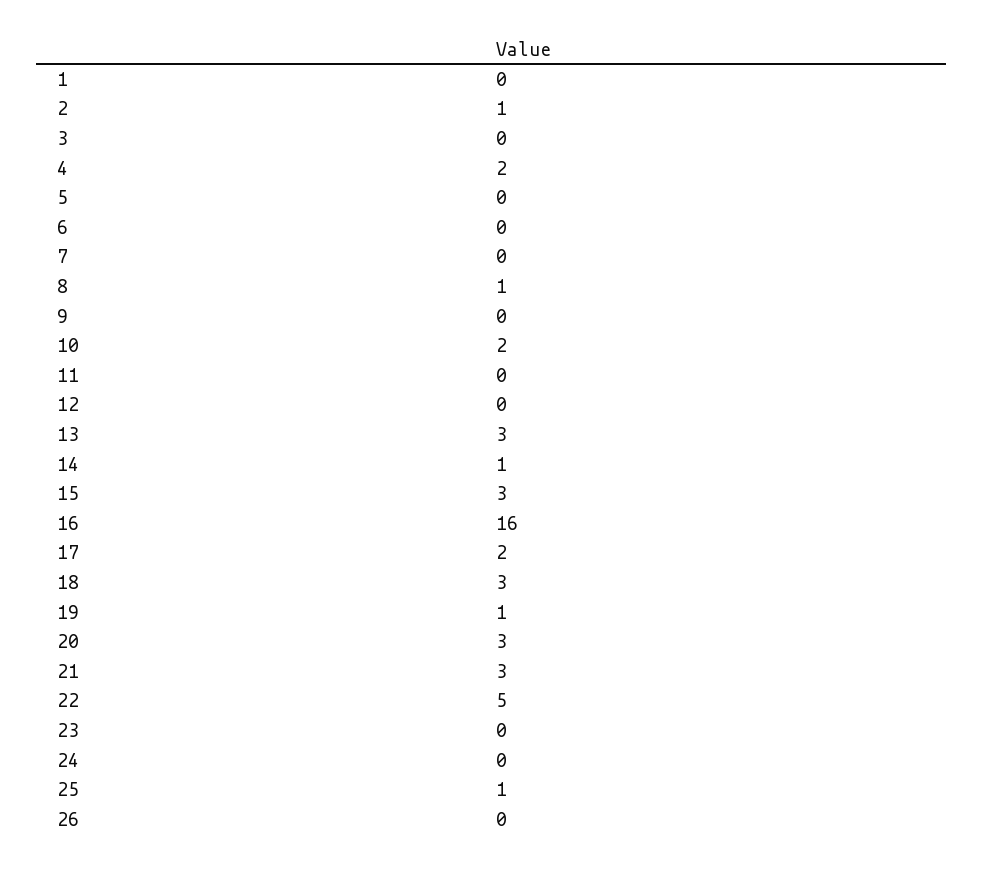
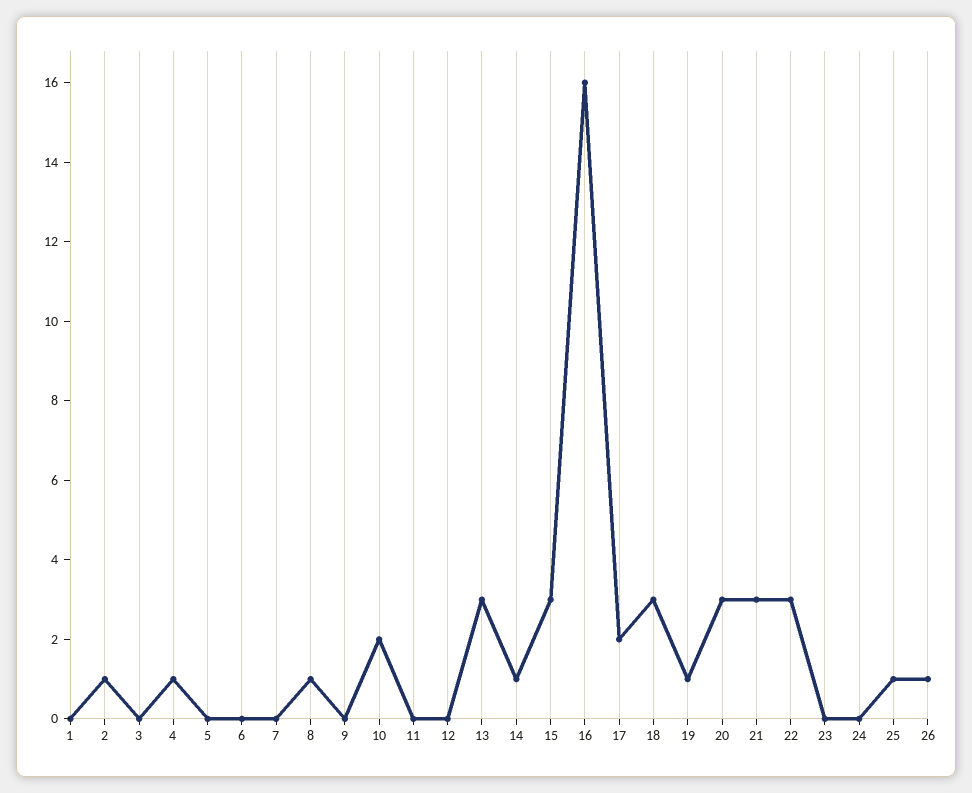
  {
    "1": 0,
    "2": 1,
    "3": 0,
-   "4": 2,
+   "4": 1,
    "5": 0,
    "6": 0,
    "7": 0,
    "8": 1,
    "9": 0,
    "10": 2,
    "11": 0,
    "12": 0,
    "13": 3,
    "14": 1,
    "15": 3,
    "16": 16,
    "17": 2,
    "18": 3,
    "19": 1,
    "20": 3,
    "21": 3,
-   "22": 5,
+   "22": 3,
    "23": 0,
    "24": 0,
    "25": 1,
-   "26": 0
+   "26": 1
  }

